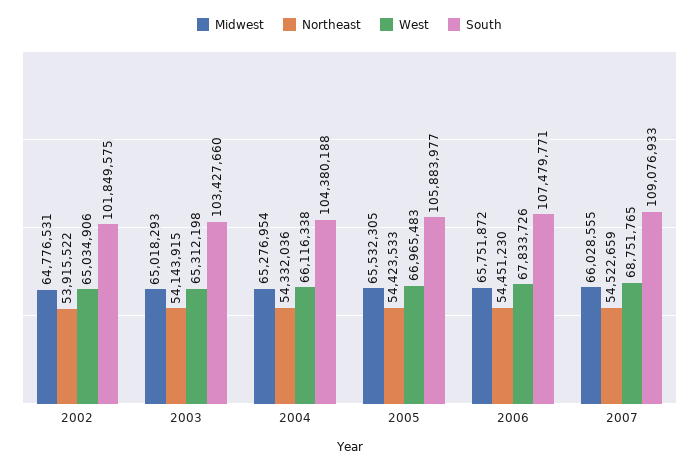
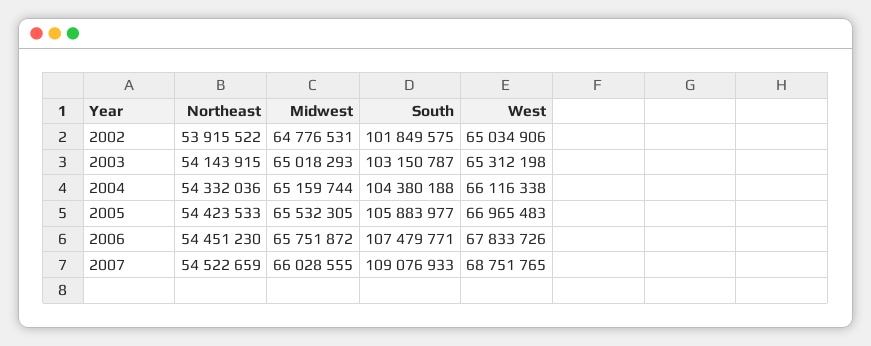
  {
    "Midwest": {
      "2002": 64776531,
      "2003": 65018293,
-     "2004": 65276954,
+     "2004": 65159744,
      "2005": 65532305,
      "2006": 65751872,
      "2007": 66028555
    },
    "Northeast": {
      "2002": 53915522,
      "2003": 54143915,
      "2004": 54332036,
      "2005": 54423533,
      "2006": 54451230,
      "2007": 54522659
    },
    "West": {
      "2002": 65034906,
      "2003": 65312198,
      "2004": 66116338,
      "2005": 66965483,
      "2006": 67833726,
      "2007": 68751765
    },
    "South": {
      "2002": 101849575,
-     "2003": 103427660,
+     "2003": 103150787,
      "2004": 104380188,
      "2005": 105883977,
      "2006": 107479771,
      "2007": 109076933
    }
  }

